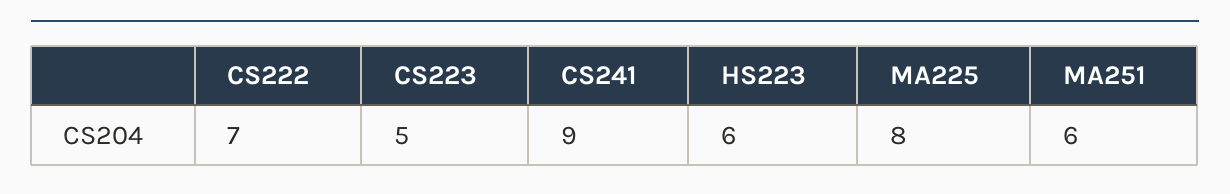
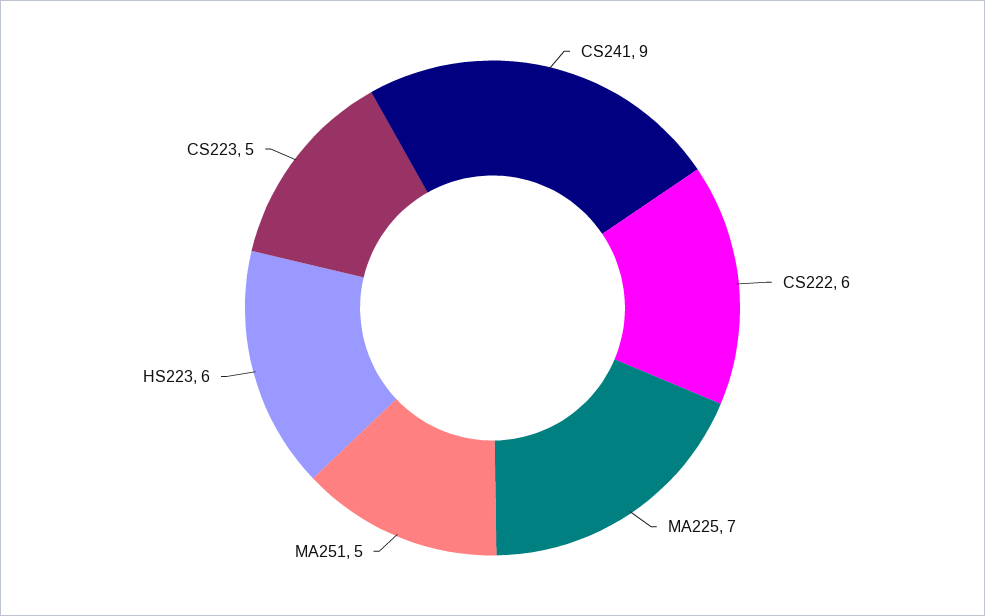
  {
-   "CS222": 7,
+   "CS222": 6,
    "CS223": 5,
    "CS241": 9,
    "HS223": 6,
-   "MA225": 8,
+   "MA225": 7,
-   "MA251": 6
+   "MA251": 5
  }

